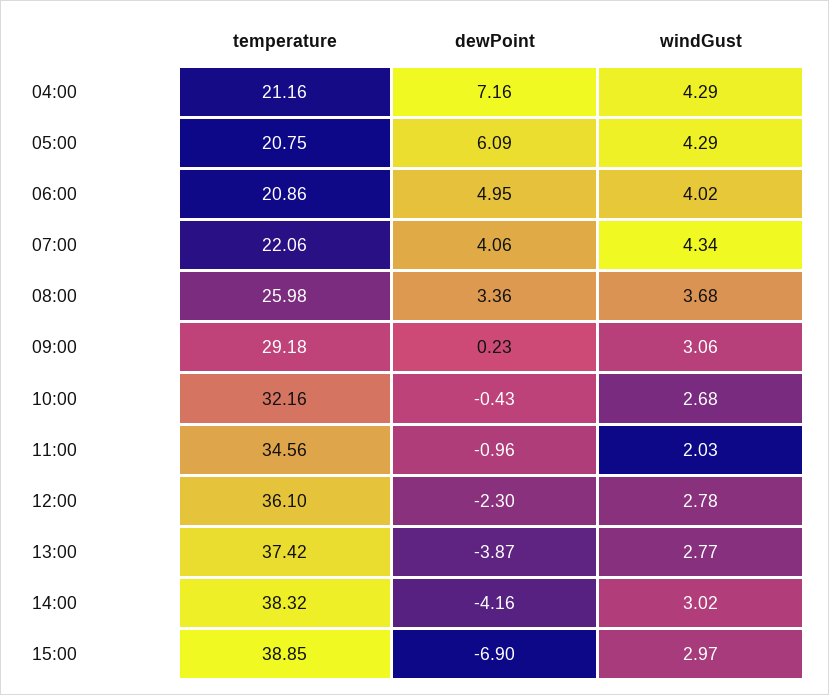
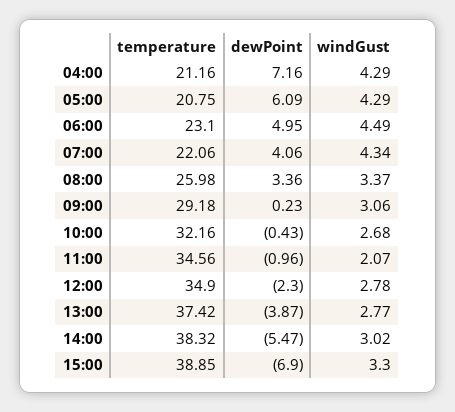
  {
    "temperature": {
      "04:00": 21.16,
      "05:00": 20.75,
-     "06:00": 20.86,
+     "06:00": 23.1,
      "07:00": 22.06,
      "08:00": 25.98,
      "09:00": 29.18,
      "10:00": 32.16,
      "11:00": 34.56,
-     "12:00": 36.1,
+     "12:00": 34.9,
      "13:00": 37.42,
      "14:00": 38.32,
      "15:00": 38.85
    },
    "dewPoint": {
      "04:00": 7.16,
      "05:00": 6.09,
      "06:00": 4.95,
      "07:00": 4.06,
      "08:00": 3.36,
      "09:00": 0.23,
      "10:00": -0.43,
      "11:00": -0.96,
      "12:00": -2.3,
      "13:00": -3.87,
-     "14:00": -4.16,
+     "14:00": -5.47,
      "15:00": -6.9
    },
    "windGust": {
      "04:00": 4.29,
      "05:00": 4.29,
-     "06:00": 4.02,
+     "06:00": 4.49,
      "07:00": 4.34,
-     "08:00": 3.68,
+     "08:00": 3.37,
      "09:00": 3.06,
      "10:00": 2.68,
-     "11:00": 2.03,
+     "11:00": 2.07,
      "12:00": 2.78,
      "13:00": 2.77,
      "14:00": 3.02,
-     "15:00": 2.97
+     "15:00": 3.3
    }
  }

